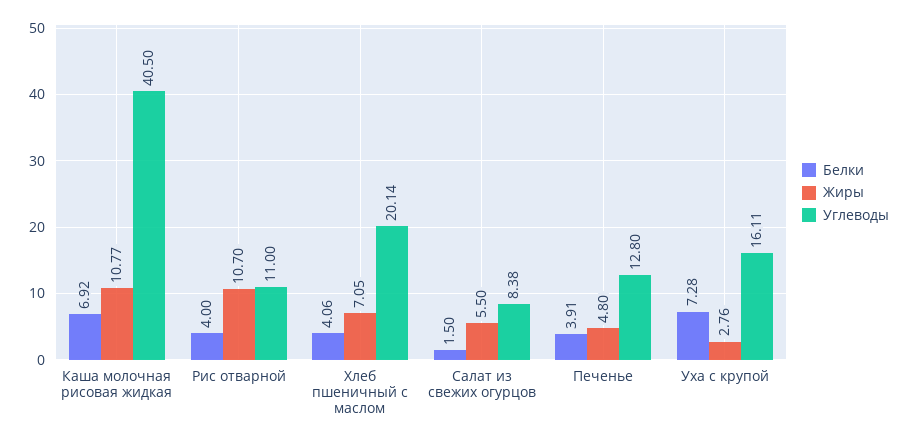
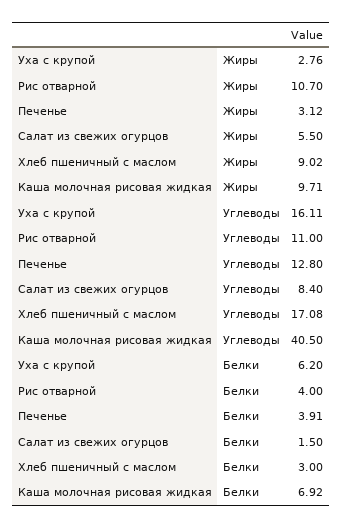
  {
    "Белки": {
      "Каша молочная рисовая жидкая": 6.92,
      "Рис отварной": 4,
-     "Хлеб пшеничный с маслом": 4.06,
+     "Хлеб пшеничный с маслом": 3,
      "Салат из свежих огурцов": 1.5,
      "Печенье": 3.91,
-     "Уха с крупой": 7.28
+     "Уха с крупой": 6.2
    },
    "Жиры": {
-     "Каша молочная рисовая жидкая": 10.77,
+     "Каша молочная рисовая жидкая": 9.71,
      "Рис отварной": 10.7,
-     "Хлеб пшеничный с маслом": 7.05,
+     "Хлеб пшеничный с маслом": 9.02,
      "Салат из свежих огурцов": 5.5,
-     "Печенье": 4.8,
+     "Печенье": 3.12,
      "Уха с крупой": 2.76
    },
    "Углеводы": {
      "Каша молочная рисовая жидкая": 40.5,
      "Рис отварной": 11,
-     "Хлеб пшеничный с маслом": 20.14,
+     "Хлеб пшеничный с маслом": 17.08,
-     "Салат из свежих огурцов": 8.38,
+     "Салат из свежих огурцов": 8.4,
      "Печенье": 12.8,
      "Уха с крупой": 16.11
    }
  }

